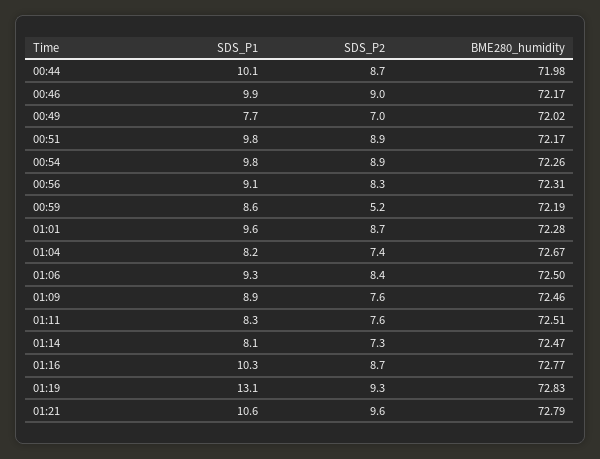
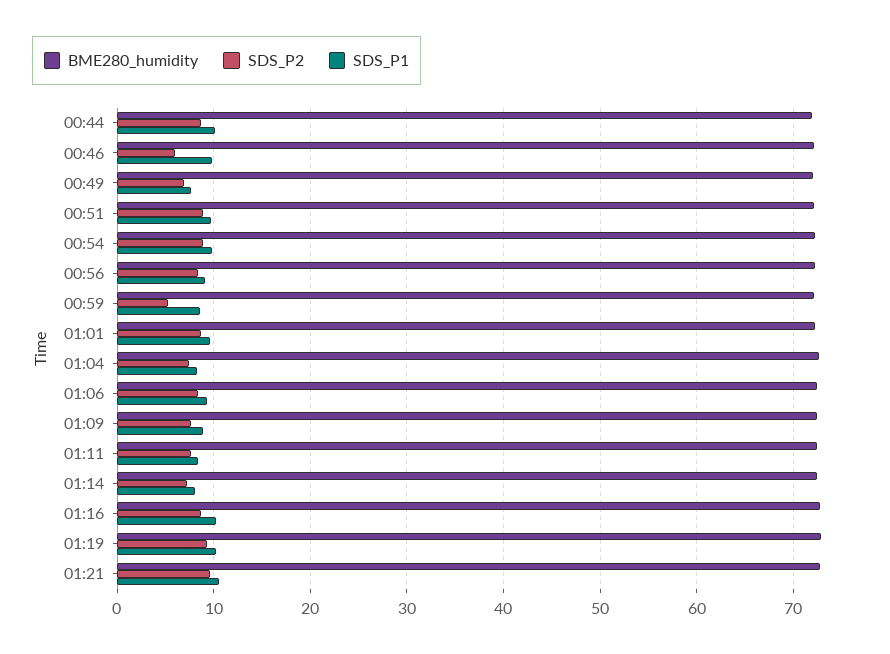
  {
    "SDS_P1": {
      "00:44": 10.1,
      "00:46": 9.9,
      "00:49": 7.7,
      "00:51": 9.8,
      "00:54": 9.8,
      "00:56": 9.1,
      "00:59": 8.6,
      "01:01": 9.6,
      "01:04": 8.2,
      "01:06": 9.3,
      "01:09": 8.9,
      "01:11": 8.3,
      "01:14": 8.1,
      "01:16": 10.3,
-     "01:19": 13.1,
+     "01:19": 10,
      "01:21": 10.6
    },
    "SDS_P2": {
      "00:44": 8.7,
-     "00:46": 9,
+     "00:46": 6,
      "00:49": 7,
      "00:51": 8.9,
      "00:54": 8.9,
      "00:56": 8.3,
      "00:59": 5.2,
      "01:01": 8.7,
      "01:04": 7.4,
      "01:06": 8.4,
      "01:09": 7.6,
      "01:11": 7.6,
      "01:14": 7.3,
      "01:16": 8.7,
      "01:19": 9.3,
      "01:21": 9.6
    },
    "BME280_humidity": {
      "00:44": 71.98,
      "00:46": 72.17,
      "00:49": 72.02,
      "00:51": 72.17,
      "00:54": 72.26,
      "00:56": 72.31,
      "00:59": 72.19,
      "01:01": 72.28,
      "01:04": 72.67,
      "01:06": 72.5,
      "01:09": 72.46,
      "01:11": 72.51,
      "01:14": 72.47,
      "01:16": 72.77,
      "01:19": 72.83,
      "01:21": 72.79
    }
  }

